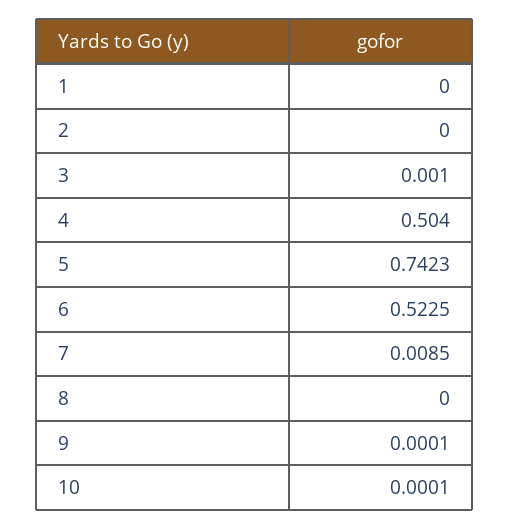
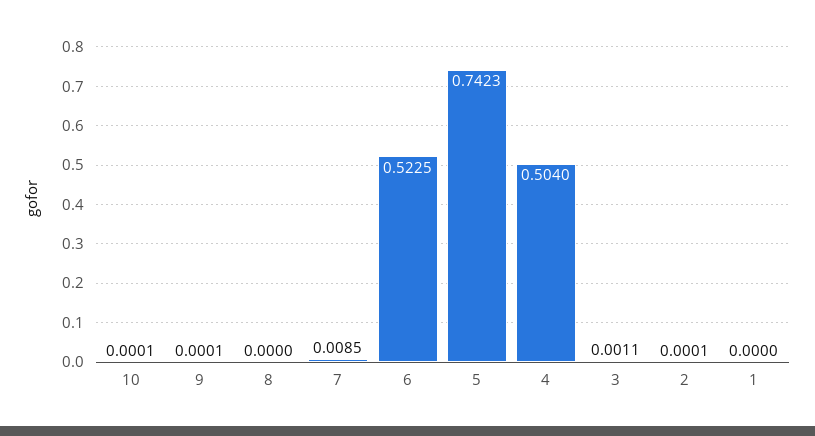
  {
    "1": 0,
-   "2": 0,
+   "2": 0.0001,
-   "3": 0.001,
+   "3": 0.0011,
    "4": 0.504,
    "5": 0.7423,
    "6": 0.5225,
    "7": 0.0085,
    "8": 0,
    "9": 0.0001,
    "10": 0.0001
  }

